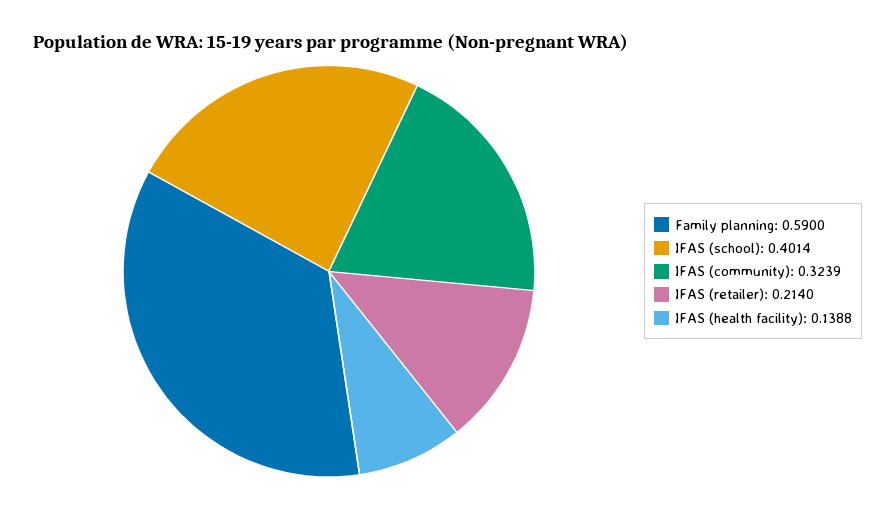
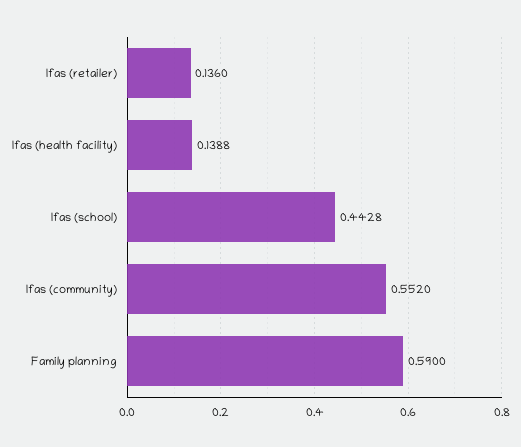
  {
    "Family planning": 0.59,
-   "IFAS (school)": 0.4014,
+   "IFAS (school)": 0.4428,
-   "IFAS (community)": 0.3239,
+   "IFAS (community)": 0.552,
-   "IFAS (retailer)": 0.214,
+   "IFAS (retailer)": 0.136,
    "IFAS (health facility)": 0.1388
  }

